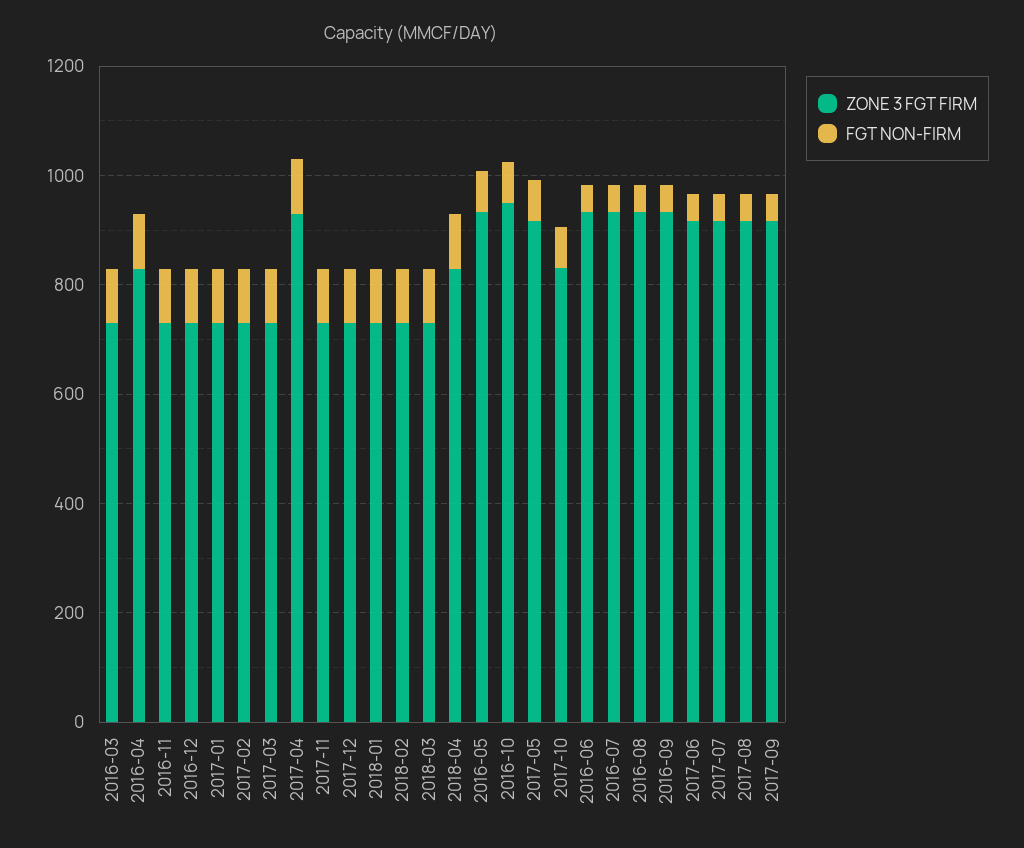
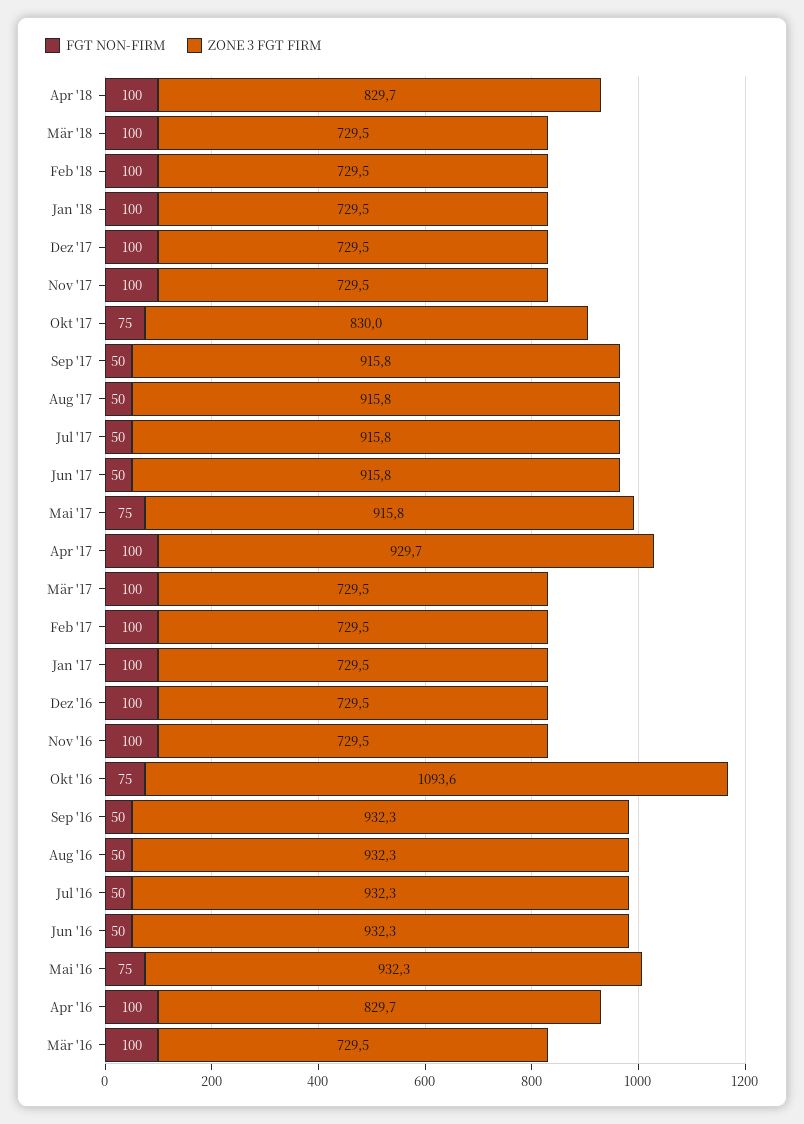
  {
    "ZONE 3 FGT FIRM": {
      "2016-03": 729.5,
      "2016-04": 829.7,
      "2016-11": 729.5,
      "2016-12": 729.5,
      "2017-01": 729.5,
      "2017-02": 729.5,
      "2017-03": 729.5,
      "2017-04": 929.7,
      "2017-11": 729.5,
      "2017-12": 729.5,
      "2018-01": 729.5,
      "2018-02": 729.5,
      "2018-03": 729.5,
      "2018-04": 829.7,
      "2016-05": 932.3,
-     "2016-10": 950,
+     "2016-10": 1093.6,
      "2017-05": 915.8,
      "2017-10": 830,
      "2016-06": 932.3,
      "2016-07": 932.3,
      "2016-08": 932.3,
      "2016-09": 932.3,
      "2017-06": 915.8,
      "2017-07": 915.8,
      "2017-08": 915.8,
      "2017-09": 915.8
    },
    "FGT NON-FIRM": {
      "2016-03": 100,
      "2016-04": 100,
      "2016-11": 100,
      "2016-12": 100,
      "2017-01": 100,
      "2017-02": 100,
      "2017-03": 100,
      "2017-04": 100,
      "2017-11": 100,
      "2017-12": 100,
      "2018-01": 100,
      "2018-02": 100,
      "2018-03": 100,
      "2018-04": 100,
      "2016-05": 75,
      "2016-10": 75,
      "2017-05": 75,
      "2017-10": 75,
      "2016-06": 50,
      "2016-07": 50,
      "2016-08": 50,
      "2016-09": 50,
      "2017-06": 50,
      "2017-07": 50,
      "2017-08": 50,
      "2017-09": 50
    }
  }

